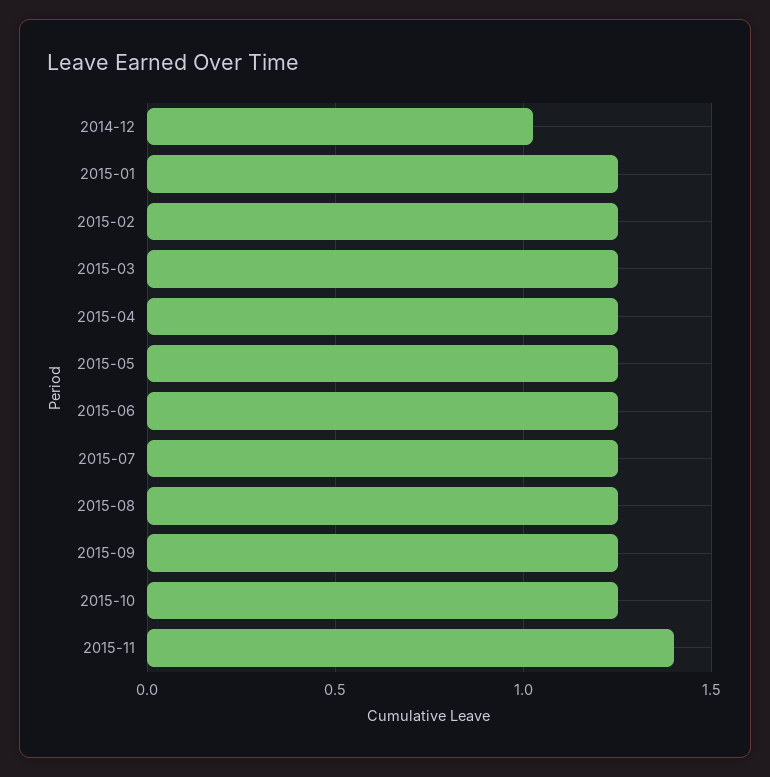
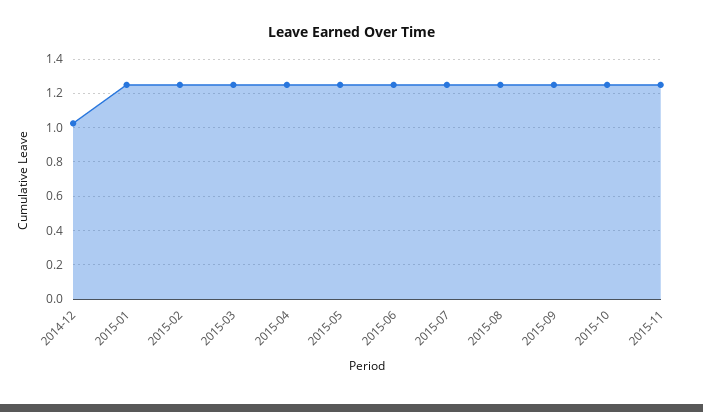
  {
    "2014-12": 1.05,
    "2015-01": 1.25,
    "2015-02": 1.25,
    "2015-03": 1.25,
    "2015-04": 1.25,
    "2015-05": 1.25,
    "2015-06": 1.25,
    "2015-07": 1.25,
    "2015-08": 1.25,
    "2015-09": 1.25,
    "2015-10": 1.25,
-   "2015-11": 1.4
+   "2015-11": 1.25
  }

